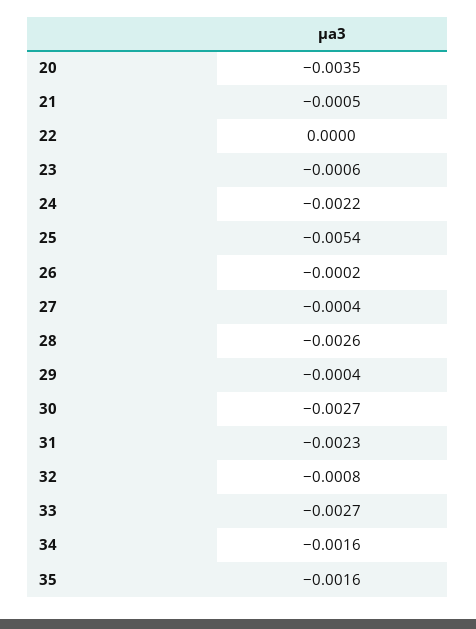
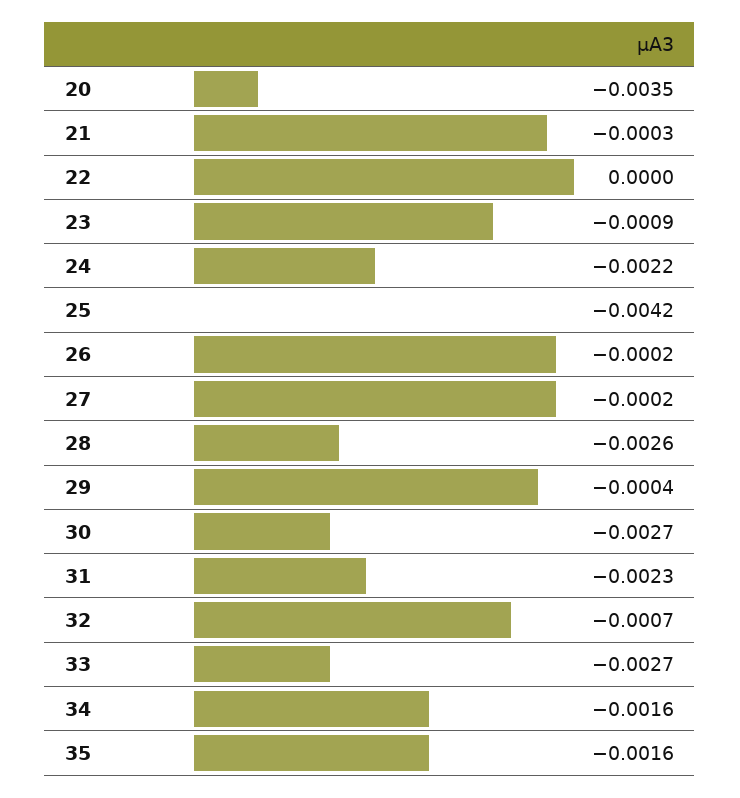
  {
    "20": -0.0035,
-   "21": -0.0005,
+   "21": -0.0003,
    "22": 0,
-   "23": -0.0006,
+   "23": -0.0009,
    "24": -0.0022,
-   "25": -0.0054,
+   "25": -0.0042,
    "26": -0.0002,
-   "27": -0.0004,
+   "27": -0.0002,
    "28": -0.0026,
    "29": -0.0004,
    "30": -0.0027,
    "31": -0.0023,
-   "32": -0.0008,
+   "32": -0.0007,
    "33": -0.0027,
    "34": -0.0016,
    "35": -0.0016
  }

